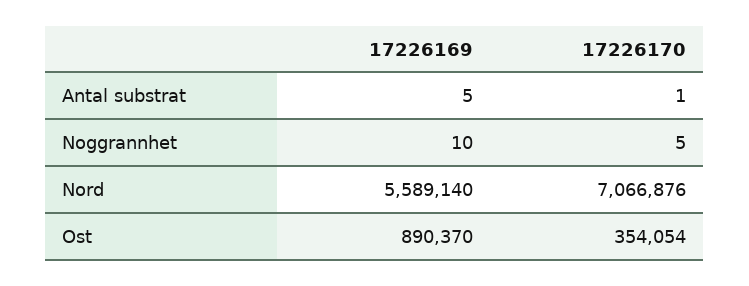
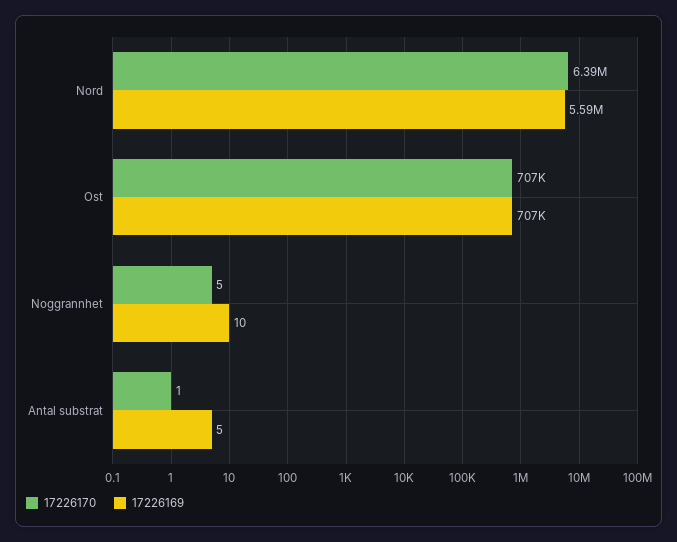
  {
    "17226169": {
      "Antal substrat": 5,
      "Noggrannhet": 10,
      "Nord": 5589140,
-     "Ost": 890370
+     "Ost": 707000
    },
    "17226170": {
      "Antal substrat": 1,
      "Noggrannhet": 5,
-     "Nord": 7066876,
+     "Nord": 6390000,
-     "Ost": 354054
+     "Ost": 707000
    }
  }

